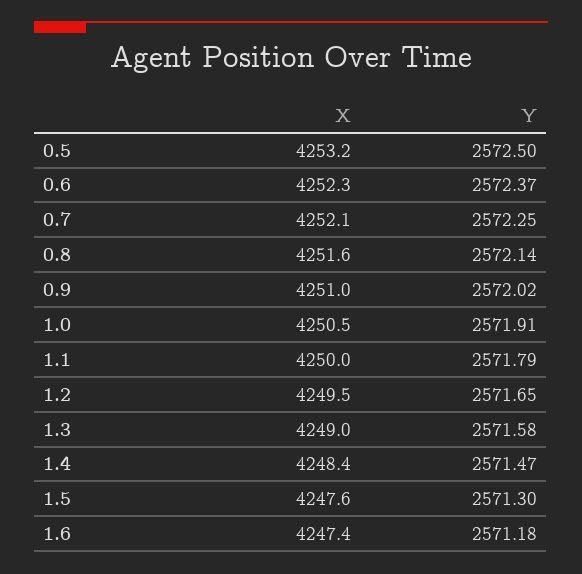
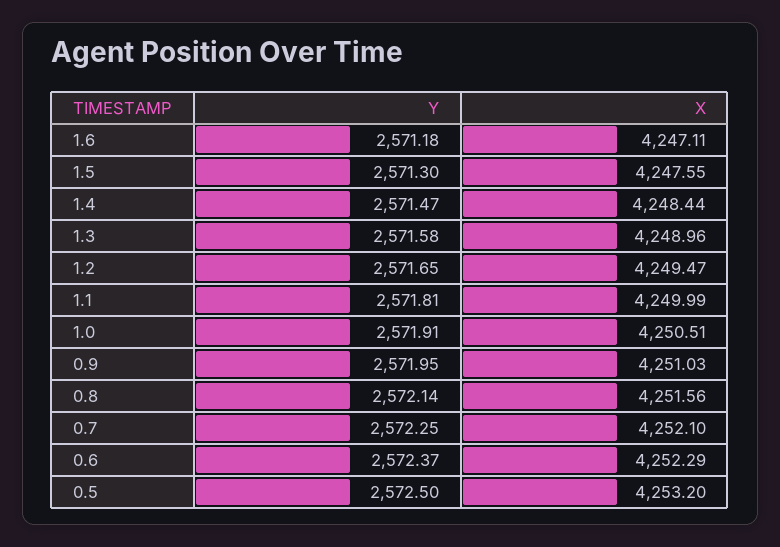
  {
    "X": {
      "0.5": 4253.2,
      "0.6": 4252.29,
      "0.7": 4252.1,
      "0.8": 4251.56,
      "0.9": 4251.03,
      "1.0": 4250.51,
      "1.1": 4249.99,
      "1.2": 4249.47,
      "1.3": 4248.96,
      "1.4": 4248.44,
      "1.5": 4247.55,
-     "1.6": 4247.4
+     "1.6": 4247.11
    },
    "Y": {
      "0.5": 2572.5,
      "0.6": 2572.37,
      "0.7": 2572.25,
      "0.8": 2572.14,
-     "0.9": 2572.02,
+     "0.9": 2571.95,
      "1.0": 2571.91,
-     "1.1": 2571.79,
+     "1.1": 2571.81,
      "1.2": 2571.65,
      "1.3": 2571.58,
      "1.4": 2571.47,
      "1.5": 2571.3,
      "1.6": 2571.18
    }
  }

